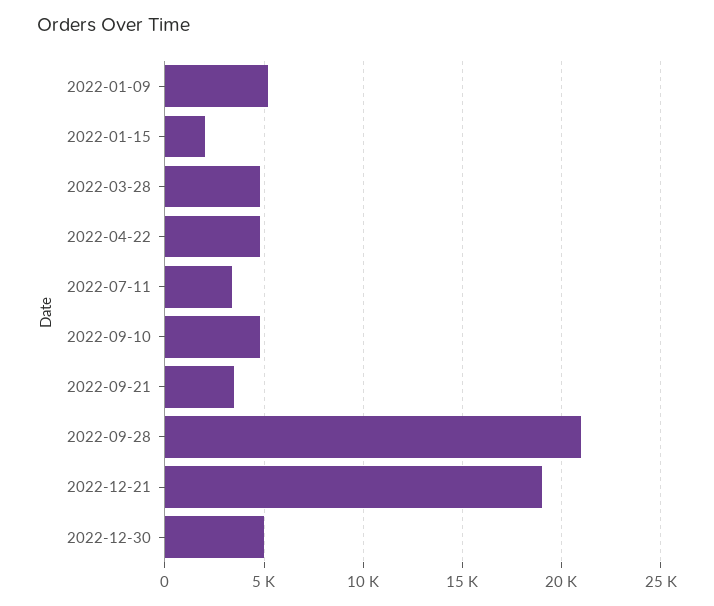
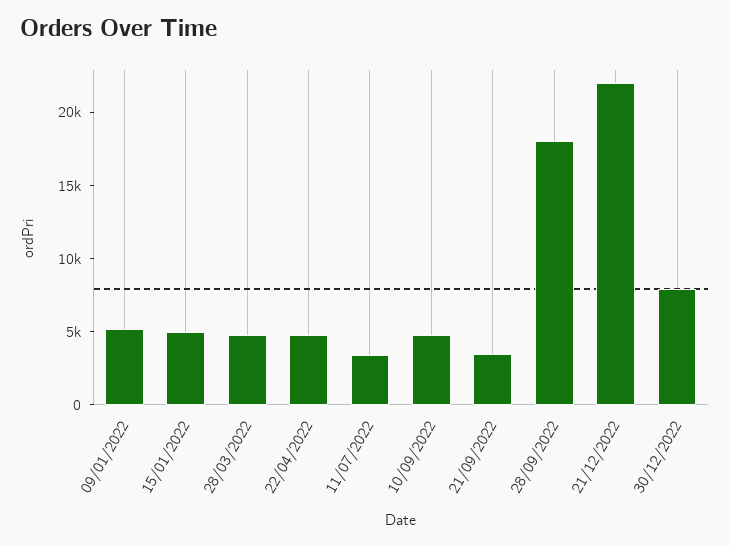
  {
    "2022-01-09": 5000,
-   "2022-01-15": 2000,
+   "2022-01-15": 5000,
    "2022-03-28": 5000,
    "2022-04-22": 5000,
    "2022-07-11": 3500,
    "2022-09-10": 5000,
    "2022-09-21": 3500,
-   "2022-09-28": 21000,
+   "2022-09-28": 18000,
-   "2022-12-21": 19000,
+   "2022-12-21": 22000,
-   "2022-12-30": 5000
+   "2022-12-30": 8000
  }

